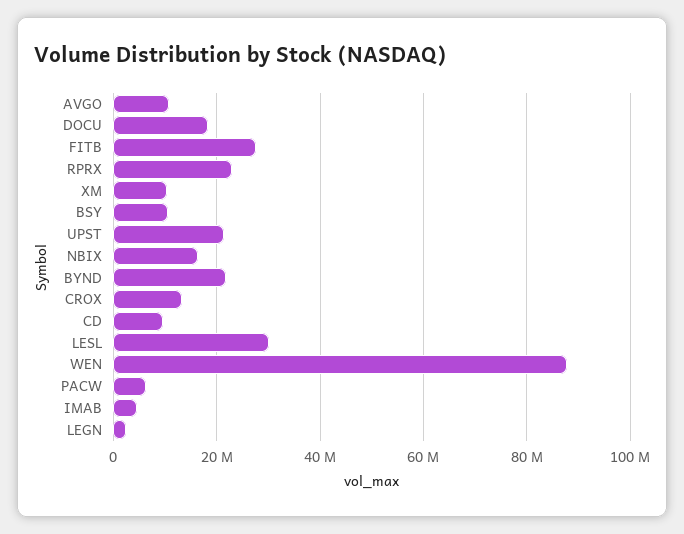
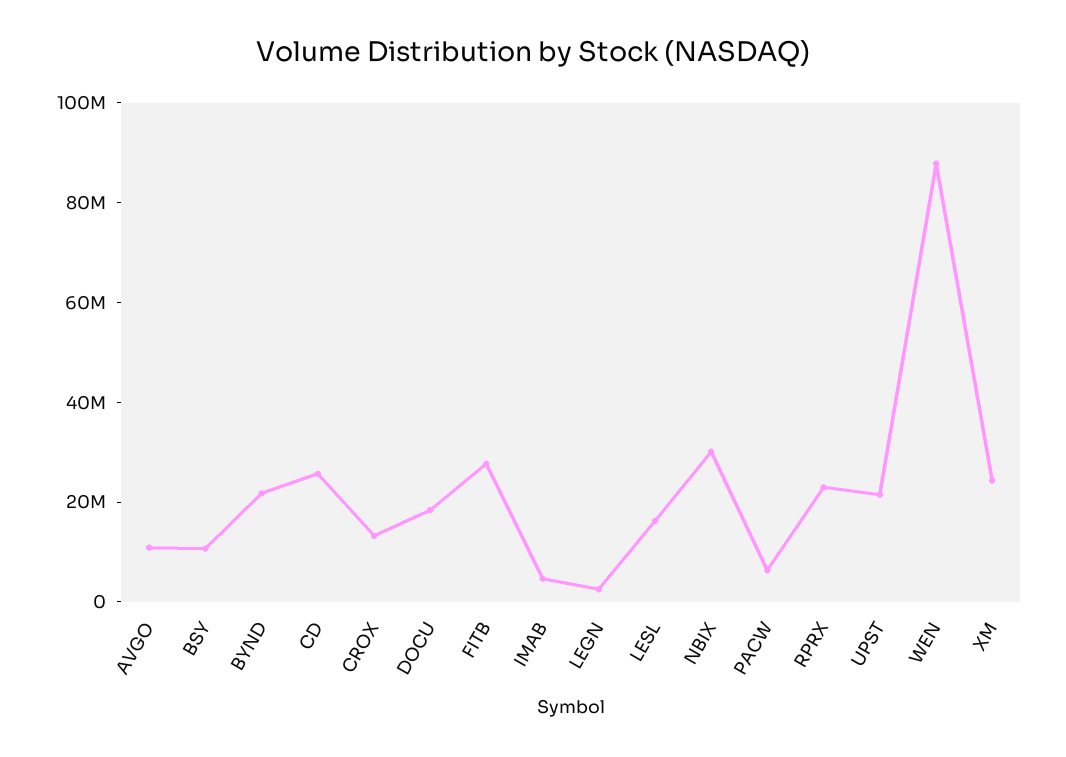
  {
    "AVGO": 10000000,
    "DOCU": 18000000,
    "FITB": 28000000,
    "RPRX": 22000000,
-   "XM": 10000000,
+   "XM": 25000000,
    "BSY": 10000000,
    "UPST": 22000000,
-   "NBIX": 16000000,
+   "NBIX": 30000000,
    "BYND": 22000000,
    "CROX": 14000000,
-   "CD": 10000000,
+   "CD": 25000000,
-   "LESL": 30000000,
+   "LESL": 15000000,
    "WEN": 88000000,
    "PACW": 6000000,
    "IMAB": 4000000,
    "LEGN": 2000000
  }

